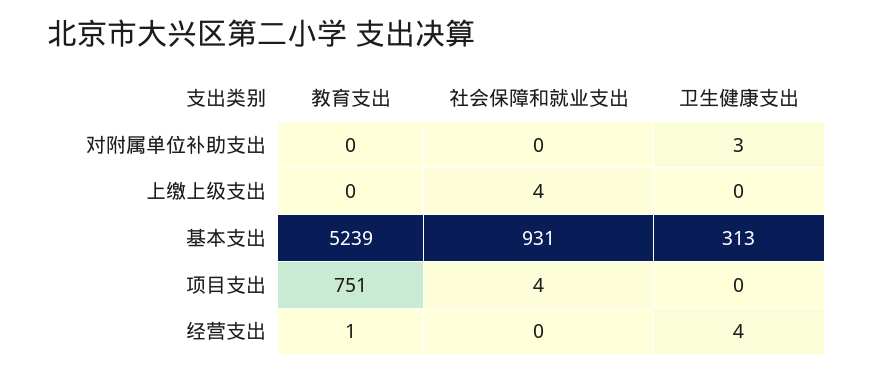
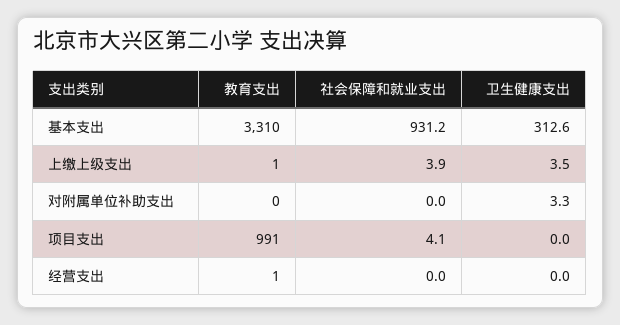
  {
    "教育支出": {
      "对附属单位补助支出": 0,
-     "上缴上级支出": 0,
+     "上缴上级支出": 1,
-     "基本支出": 5239,
+     "基本支出": 3310,
-     "项目支出": 751,
+     "项目支出": 991,
      "经营支出": 1
    },
    "社会保障和就业支出": {
      "对附属单位补助支出": 0,
      "上缴上级支出": 3.9,
      "基本支出": 931.2,
      "项目支出": 4.1,
      "经营支出": 0
    },
    "卫生健康支出": {
      "对附属单位补助支出": 3.3,
-     "上缴上级支出": 0,
+     "上缴上级支出": 3.5,
      "基本支出": 312.6,
      "项目支出": 0,
-     "经营支出": 4
+     "经营支出": 0
    }
  }

